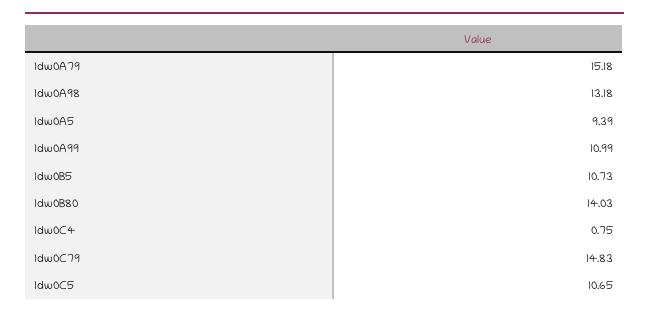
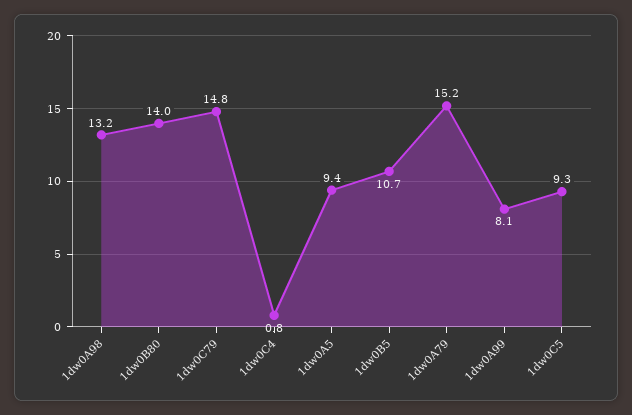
  {
    "1dw0A79": 15.18,
    "1dw0A98": 13.18,
    "1dw0A5": 9.39,
-   "1dw0A99": 10.99,
+   "1dw0A99": 8.1,
    "1dw0B5": 10.73,
    "1dw0B80": 14.03,
    "1dw0C4": 0.75,
    "1dw0C79": 14.83,
-   "1dw0C5": 10.65
+   "1dw0C5": 9.3
  }

